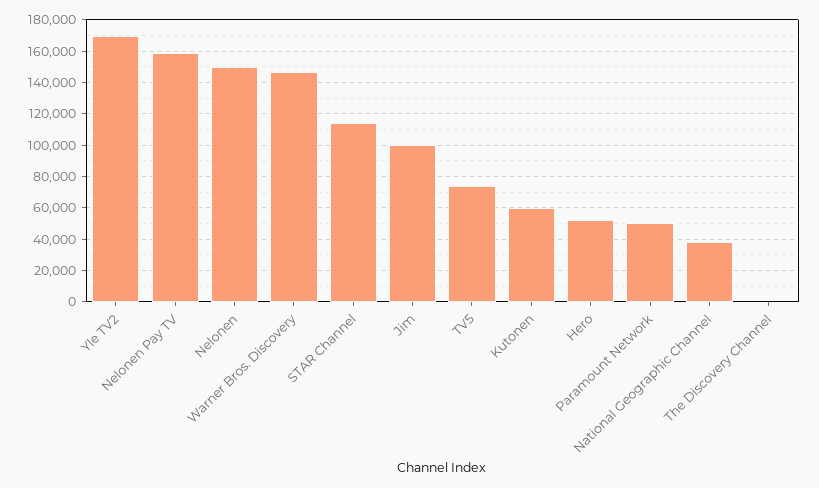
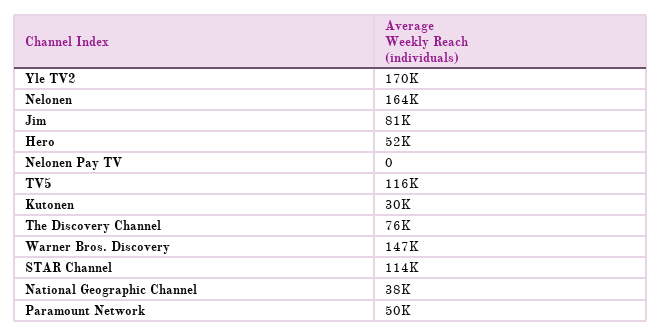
  {
    "Yle TV2": 170000,
-   "Nelonen Pay TV": 160000,
+   "Nelonen Pay TV": 0,
-   "Nelonen": 150000,
+   "Nelonen": 164000,
    "Warner Bros. Discovery": 147000,
    "STAR Channel": 114000,
-   "Jim": 100000,
+   "Jim": 81000,
-   "TV5": 75000,
+   "TV5": 116000,
-   "Kutonen": 60000,
+   "Kutonen": 30000,
    "Hero": 52000,
    "Paramount Network": 50000,
    "National Geographic Channel": 38000,
-   "The Discovery Channel": 0
+   "The Discovery Channel": 76000
  }

